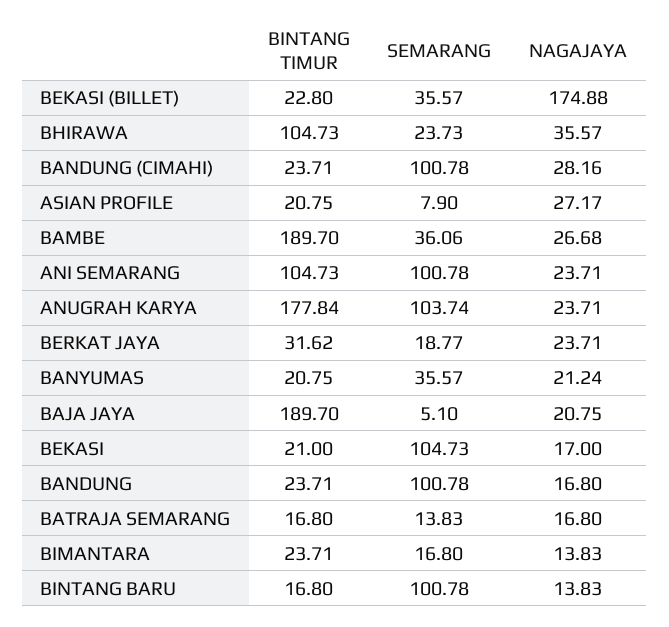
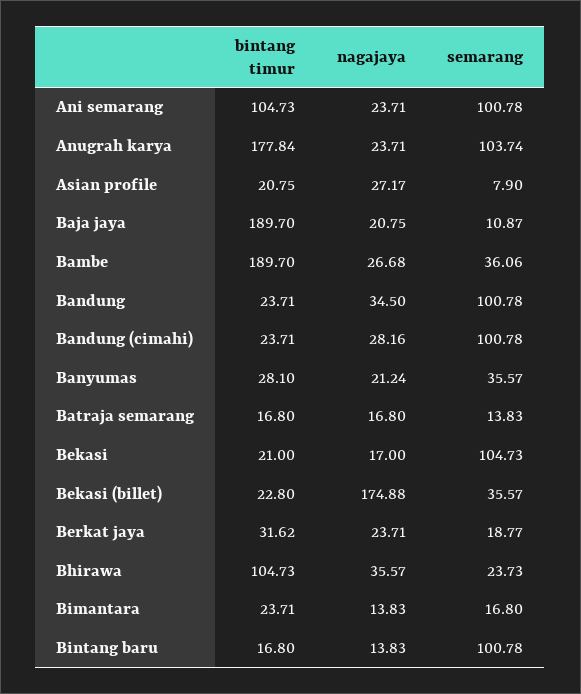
  {
    "BINTANG TIMUR": {
      "BEKASI (BILLET)": 22.8,
      "BHIRAWA": 104.73,
      "BANDUNG (CIMAHI)": 23.71,
      "ASIAN PROFILE": 20.75,
      "BAMBE": 189.7,
      "ANI SEMARANG": 104.73,
      "ANUGRAH KARYA": 177.84,
      "BERKAT JAYA": 31.62,
-     "BANYUMAS": 20.75,
+     "BANYUMAS": 28.1,
      "BAJA JAYA": 189.7,
      "BEKASI": 21,
      "BANDUNG": 23.71,
      "BATRAJA SEMARANG": 16.8,
      "BIMANTARA": 23.71,
      "BINTANG BARU": 16.8
    },
    "SEMARANG": {
      "BEKASI (BILLET)": 35.57,
      "BHIRAWA": 23.73,
      "BANDUNG (CIMAHI)": 100.78,
      "ASIAN PROFILE": 7.9,
      "BAMBE": 36.06,
      "ANI SEMARANG": 100.78,
      "ANUGRAH KARYA": 103.74,
      "BERKAT JAYA": 18.77,
      "BANYUMAS": 35.57,
-     "BAJA JAYA": 5.1,
+     "BAJA JAYA": 10.87,
      "BEKASI": 104.73,
      "BANDUNG": 100.78,
      "BATRAJA SEMARANG": 13.83,
      "BIMANTARA": 16.8,
      "BINTANG BARU": 100.78
    },
    "NAGAJAYA": {
      "BEKASI (BILLET)": 174.88,
      "BHIRAWA": 35.57,
      "BANDUNG (CIMAHI)": 28.16,
      "ASIAN PROFILE": 27.17,
      "BAMBE": 26.68,
      "ANI SEMARANG": 23.71,
      "ANUGRAH KARYA": 23.71,
      "BERKAT JAYA": 23.71,
      "BANYUMAS": 21.24,
      "BAJA JAYA": 20.75,
      "BEKASI": 17,
-     "BANDUNG": 16.8,
+     "BANDUNG": 34.5,
      "BATRAJA SEMARANG": 16.8,
      "BIMANTARA": 13.83,
      "BINTANG BARU": 13.83
    }
  }

